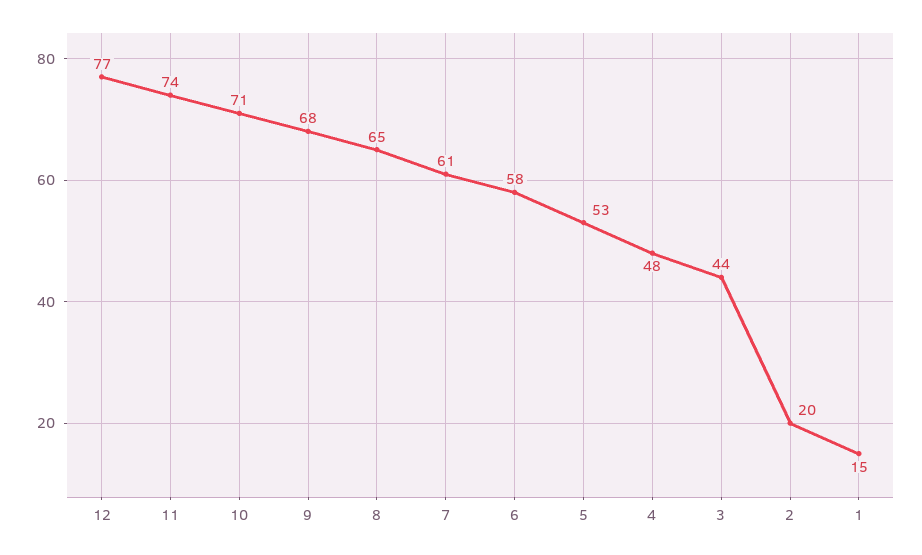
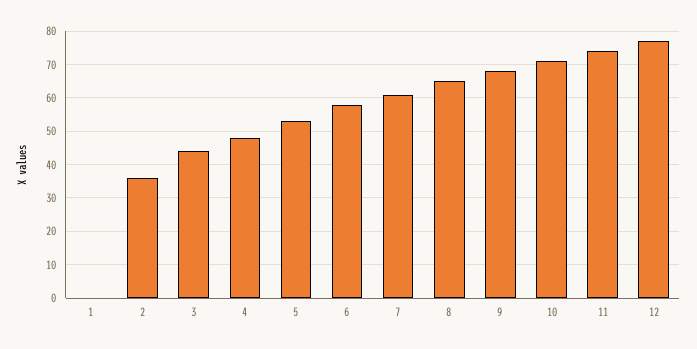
  {
    "12": 77,
    "11": 74,
    "10": 71,
    "9": 68,
    "8": 65,
    "7": 61,
    "6": 58,
    "5": 53,
    "4": 48,
    "3": 44,
-   "2": 20,
+   "2": 35,
-   "1": 15
+   "1": 0
  }

